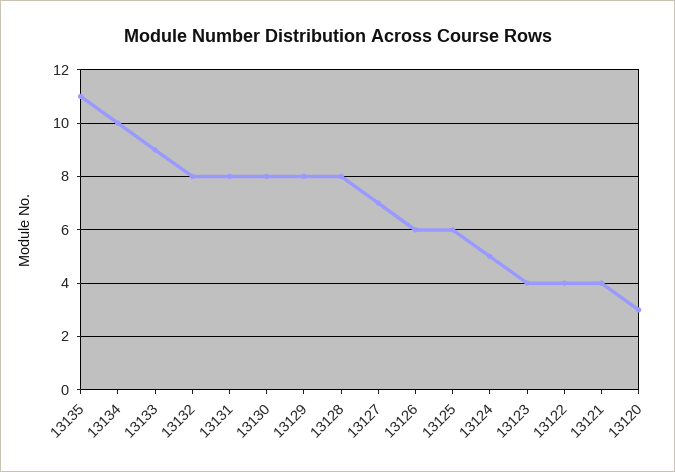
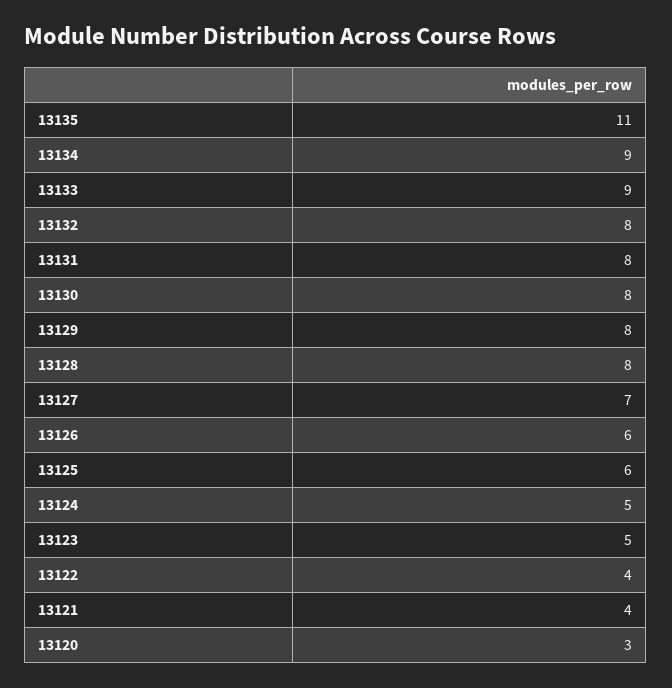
  {
    "13135": 11,
-   "13134": 10,
+   "13134": 9,
    "13133": 9,
    "13132": 8,
    "13131": 8,
    "13130": 8,
    "13129": 8,
    "13128": 8,
    "13127": 7,
    "13126": 6,
    "13125": 6,
    "13124": 5,
-   "13123": 4,
+   "13123": 5,
    "13122": 4,
    "13121": 4,
    "13120": 3
  }

